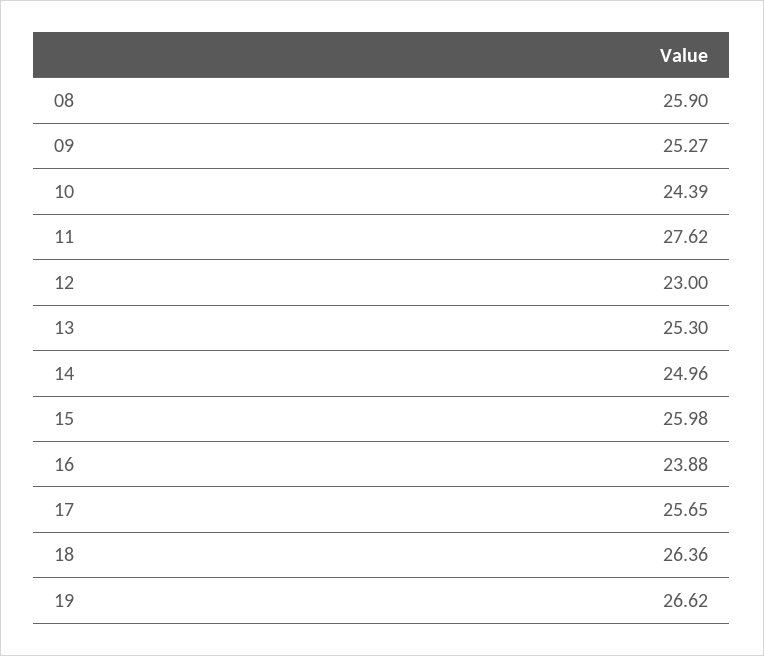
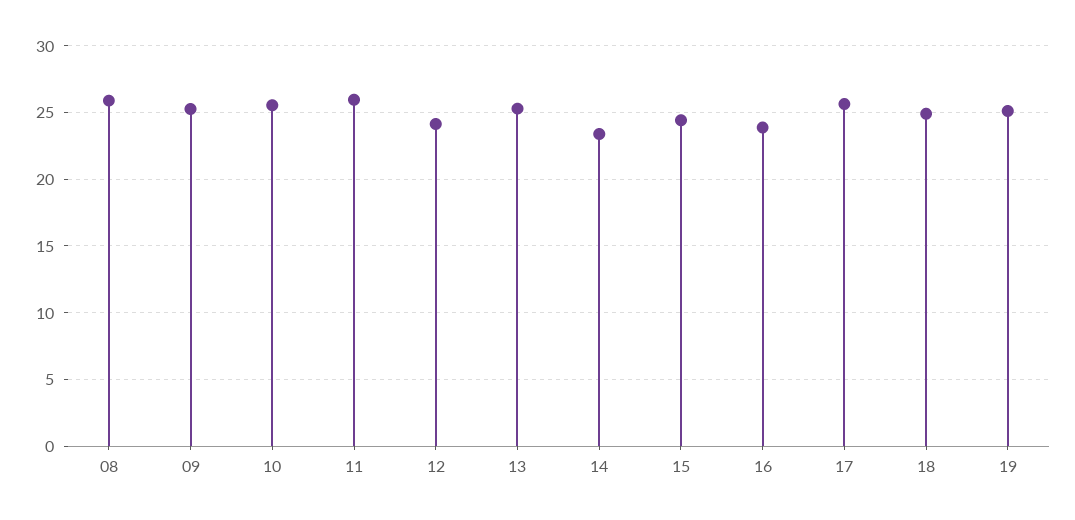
  {
    "08": 25.9,
    "09": 25.27,
-   "10": 24.39,
+   "10": 25.5,
-   "11": 27.62,
+   "11": 26,
-   "12": 23,
+   "12": 24,
    "13": 25.3,
-   "14": 24.96,
+   "14": 23.5,
-   "15": 25.98,
+   "15": 24.5,
    "16": 23.88,
    "17": 25.65,
-   "18": 26.36,
+   "18": 25,
-   "19": 26.62
+   "19": 25
  }

